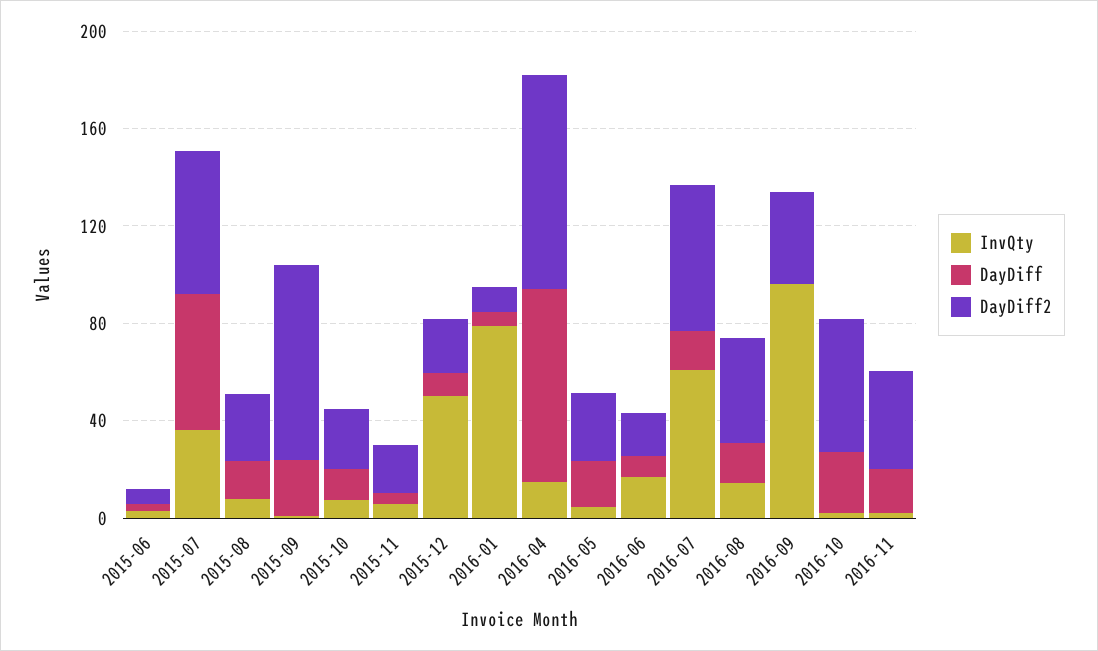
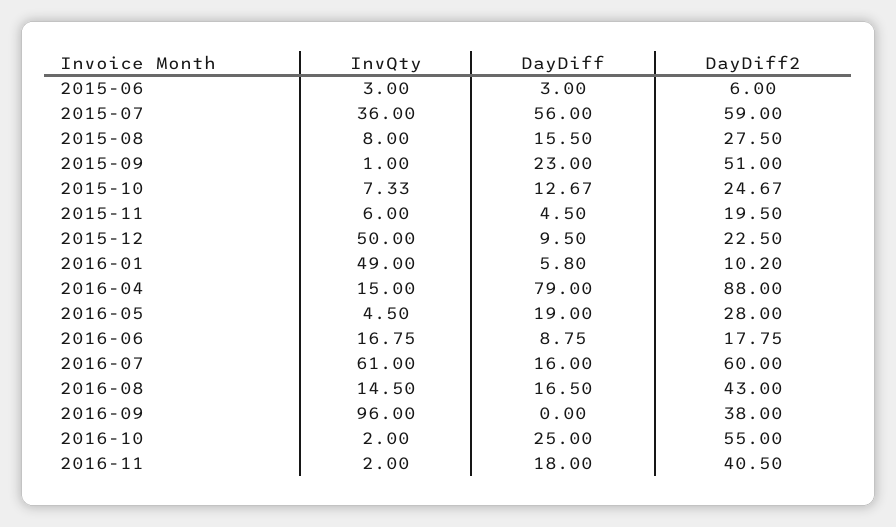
  {
    "InvQty": {
      "2015-06": 3,
      "2015-07": 36,
      "2015-08": 8,
      "2015-09": 1,
      "2015-10": 7.33,
      "2015-11": 6,
      "2015-12": 50,
-     "2016-01": 80,
+     "2016-01": 49,
      "2016-04": 15,
      "2016-05": 4.5,
      "2016-06": 16.75,
      "2016-07": 61,
      "2016-08": 14.5,
      "2016-09": 96,
      "2016-10": 2,
      "2016-11": 2
    },
    "DayDiff": {
      "2015-06": 3,
      "2015-07": 56,
      "2015-08": 15.5,
      "2015-09": 23,
      "2015-10": 12.67,
      "2015-11": 4.5,
      "2015-12": 9.5,
      "2016-01": 5.8,
      "2016-04": 79,
      "2016-05": 19,
      "2016-06": 8.75,
      "2016-07": 16,
      "2016-08": 16.5,
      "2016-09": 0,
      "2016-10": 25,
      "2016-11": 18
    },
    "DayDiff2": {
      "2015-06": 6,
      "2015-07": 59,
      "2015-08": 27.5,
-     "2015-09": 80,
+     "2015-09": 51,
      "2015-10": 24.67,
      "2015-11": 19.5,
      "2015-12": 22.5,
      "2016-01": 10.2,
      "2016-04": 88,
      "2016-05": 28,
      "2016-06": 17.75,
      "2016-07": 60,
      "2016-08": 43,
      "2016-09": 38,
      "2016-10": 55,
      "2016-11": 40.5
    }
  }

